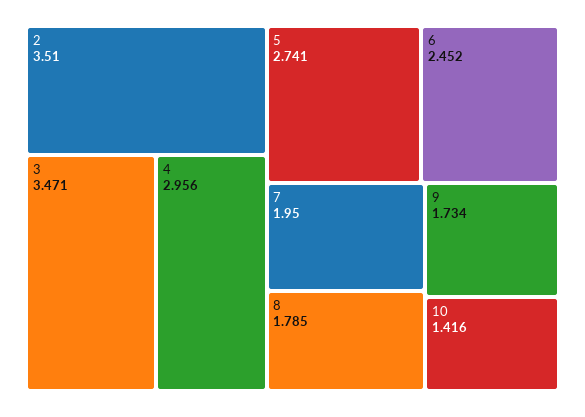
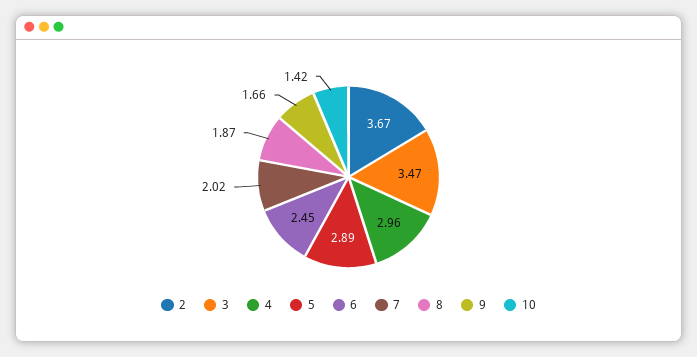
  {
-   "2": 3.51,
+   "2": 3.67,
    "3": 3.471,
    "4": 2.956,
-   "5": 2.741,
+   "5": 2.89,
    "6": 2.452,
-   "7": 1.95,
+   "7": 2.02,
-   "8": 1.785,
+   "8": 1.87,
-   "9": 1.734,
+   "9": 1.66,
    "10": 1.416
  }

